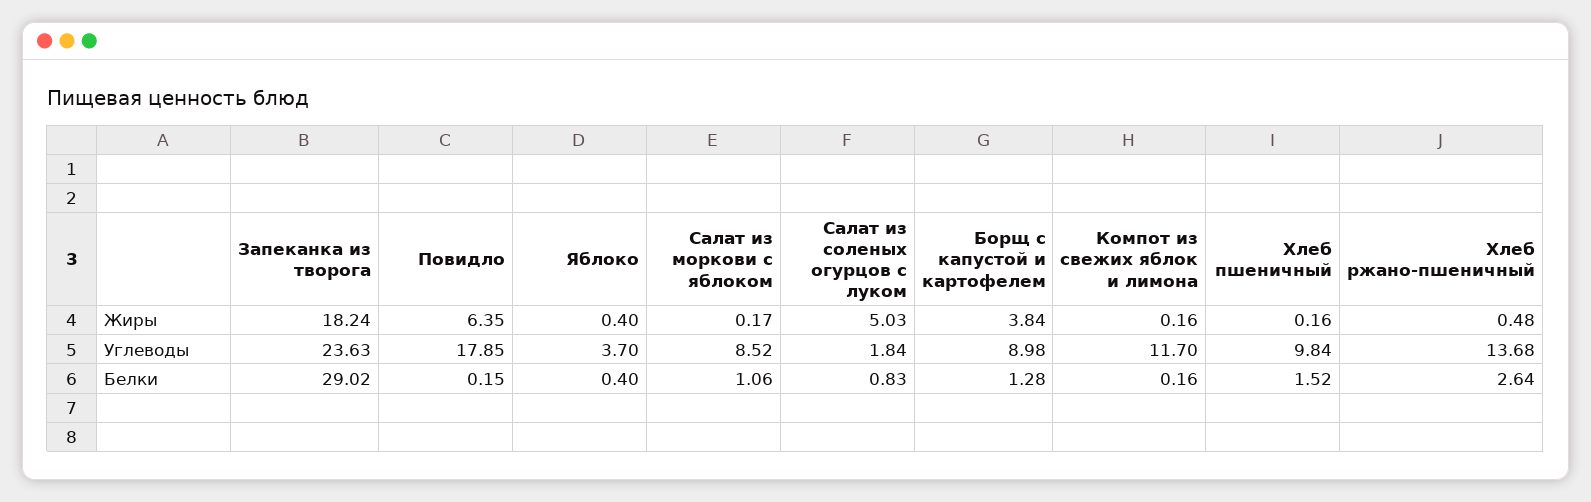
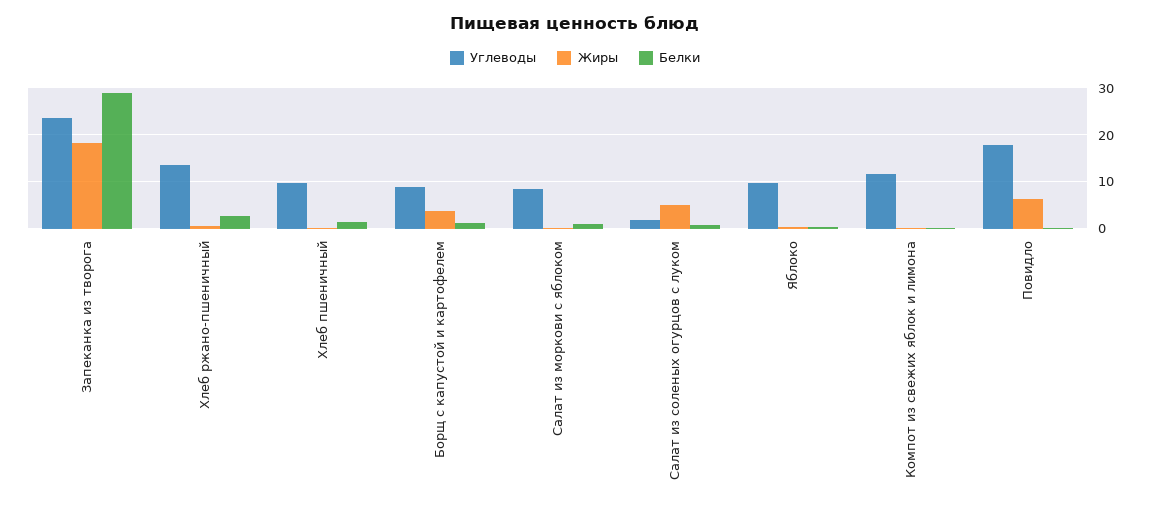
  {
    "Жиры": {
      "Запеканка из творога": 18.24,
      "Повидло": 6.35,
      "Яблоко": 0.4,
      "Салат из моркови с яблоком": 0.17,
      "Салат из соленых огурцов с луком": 5.03,
      "Борщ с капустой и картофелем": 3.84,
      "Компот из свежих яблок и лимона": 0.16,
      "Хлеб пшеничный": 0.16,
      "Хлеб ржано-пшеничный": 0.48
    },
    "Углеводы": {
      "Запеканка из творога": 23.63,
      "Повидло": 17.85,
-     "Яблоко": 3.7,
+     "Яблоко": 10,
      "Салат из моркови с яблоком": 8.52,
      "Салат из соленых огурцов с луком": 1.84,
      "Борщ с капустой и картофелем": 8.98,
      "Компот из свежих яблок и лимона": 11.7,
      "Хлеб пшеничный": 9.84,
      "Хлеб ржано-пшеничный": 13.68
    },
    "Белки": {
      "Запеканка из творога": 29.02,
      "Повидло": 0.15,
      "Яблоко": 0.4,
      "Салат из моркови с яблоком": 1.06,
      "Салат из соленых огурцов с луком": 0.83,
      "Борщ с капустой и картофелем": 1.28,
      "Компот из свежих яблок и лимона": 0.16,
      "Хлеб пшеничный": 1.52,
      "Хлеб ржано-пшеничный": 2.64
    }
  }

